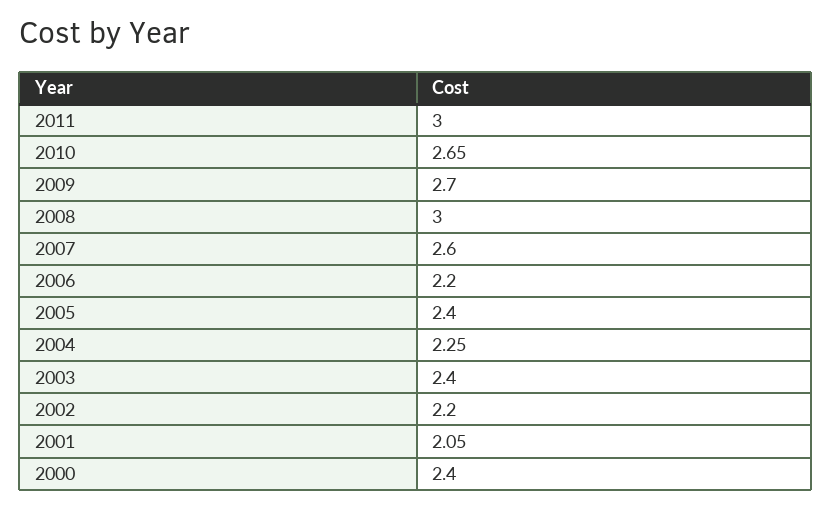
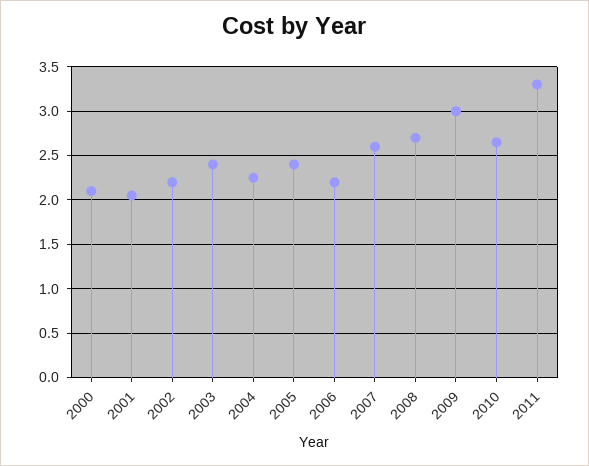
  {
-   "2011": 3,
+   "2011": 3.3,
    "2010": 2.65,
-   "2009": 2.7,
+   "2009": 3,
-   "2008": 3,
+   "2008": 2.7,
    "2007": 2.6,
    "2006": 2.2,
    "2005": 2.4,
    "2004": 2.25,
    "2003": 2.4,
    "2002": 2.2,
    "2001": 2.05,
-   "2000": 2.4
+   "2000": 2.1
  }

